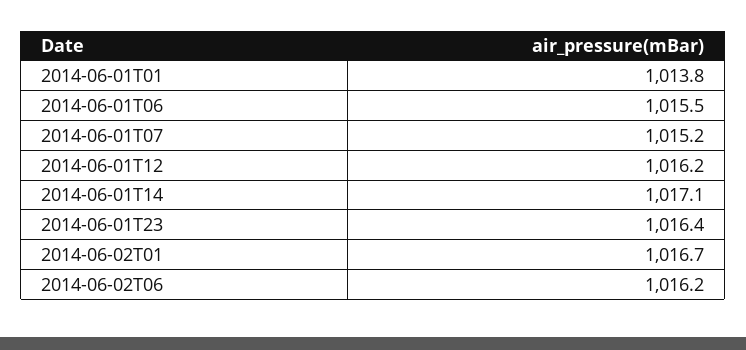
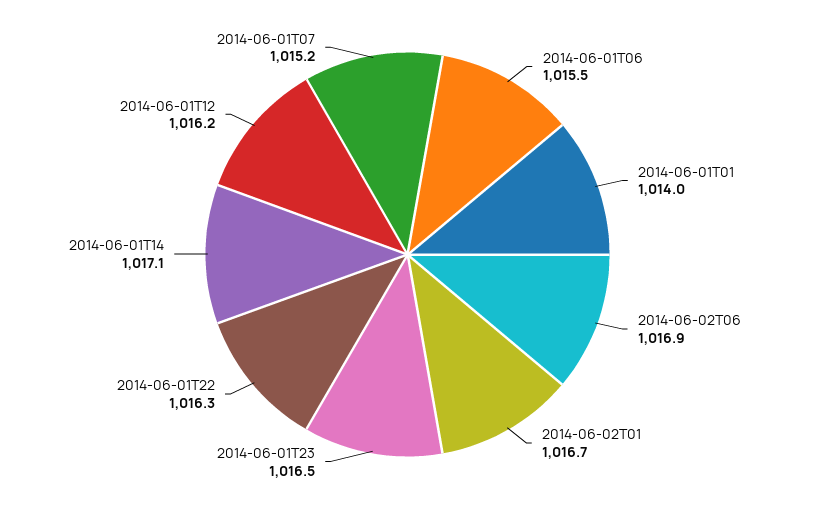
  {
-   "2014-06-01T01": 1013.8,
+   "2014-06-01T01": 1014,
    "2014-06-01T06": 1015.5,
    "2014-06-01T07": 1015.2,
    "2014-06-01T12": 1016.2,
    "2014-06-01T14": 1017.1,
-   "2014-06-01T23": 1016.4,
+   "2014-06-01T23": 1016.5,
    "2014-06-02T01": 1016.7,
-   "2014-06-02T06": 1016.2
+   "2014-06-02T06": 1016.9,
+   "2014-06-01T22": 1016.3
  }

